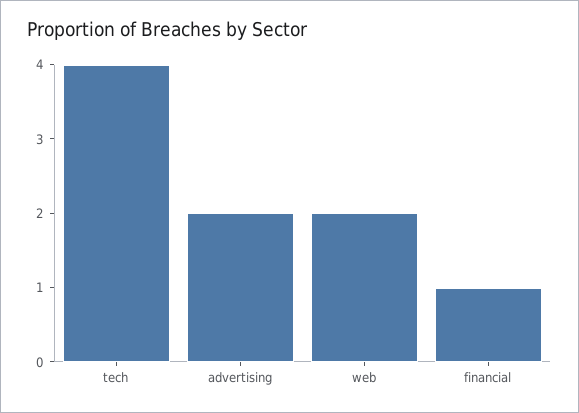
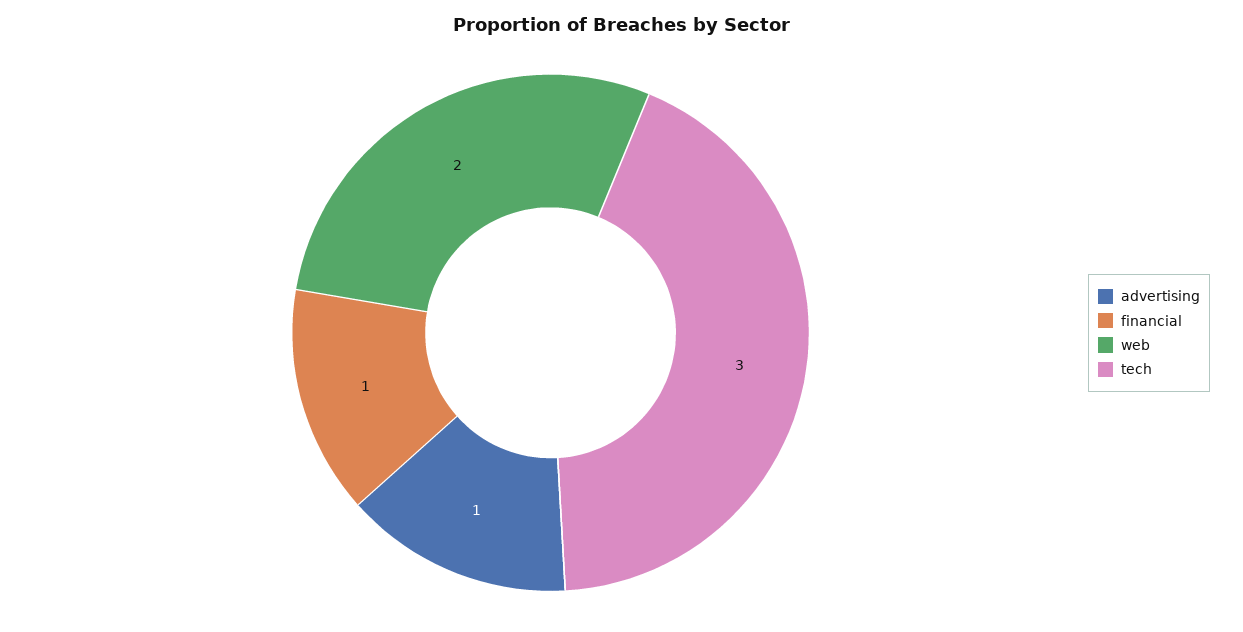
  {
-   "tech": 4,
+   "tech": 3,
-   "advertising": 2,
+   "advertising": 1,
    "web": 2,
    "financial": 1
  }

